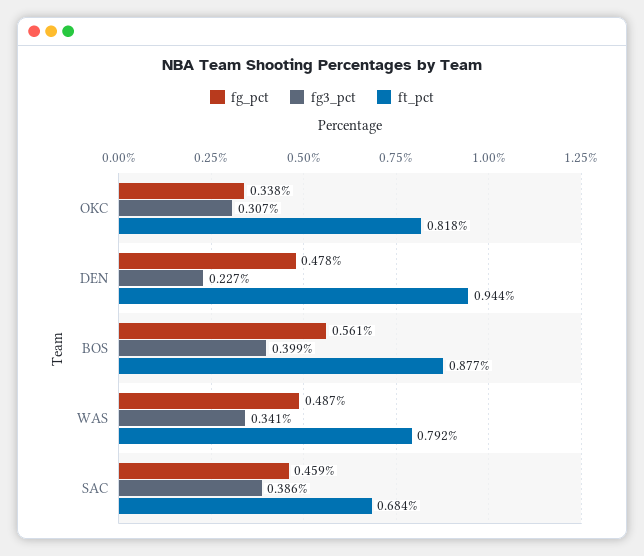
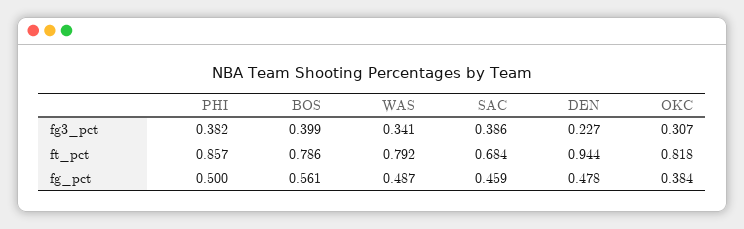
  {
    "fg_pct": {
-     "OKC": 0.338,
+     "OKC": 0.384,
      "DEN": 0.478,
      "BOS": 0.561,
      "WAS": 0.487,
-     "SAC": 0.459
+     "SAC": 0.459,
+     "PHI": 0.5
    },
    "fg3_pct": {
      "OKC": 0.307,
      "DEN": 0.227,
      "BOS": 0.399,
      "WAS": 0.341,
-     "SAC": 0.386
+     "SAC": 0.386,
+     "PHI": 0.382
    },
    "ft_pct": {
      "OKC": 0.818,
      "DEN": 0.944,
-     "BOS": 0.877,
+     "BOS": 0.786,
      "WAS": 0.792,
-     "SAC": 0.684
+     "SAC": 0.684,
+     "PHI": 0.857
    }
  }

